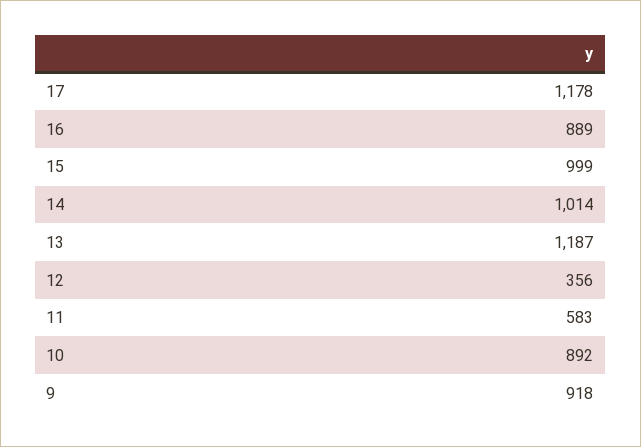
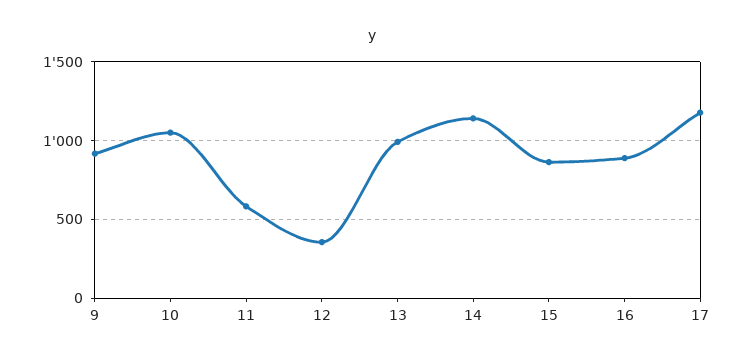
  {
    "17": 1178,
    "16": 889,
-   "15": 999,
+   "15": 850,
-   "14": 1014,
+   "14": 1150,
-   "13": 1187,
+   "13": 1000,
    "12": 356,
    "11": 583,
-   "10": 892,
+   "10": 1050,
    "9": 918
  }

